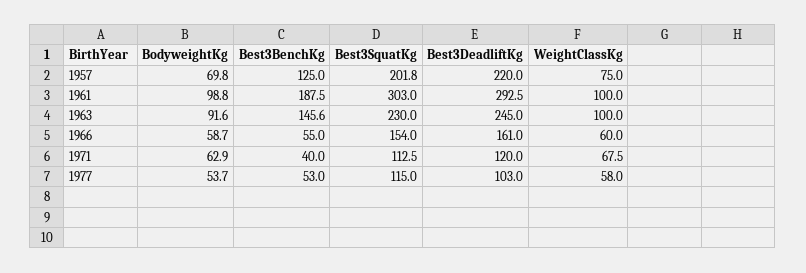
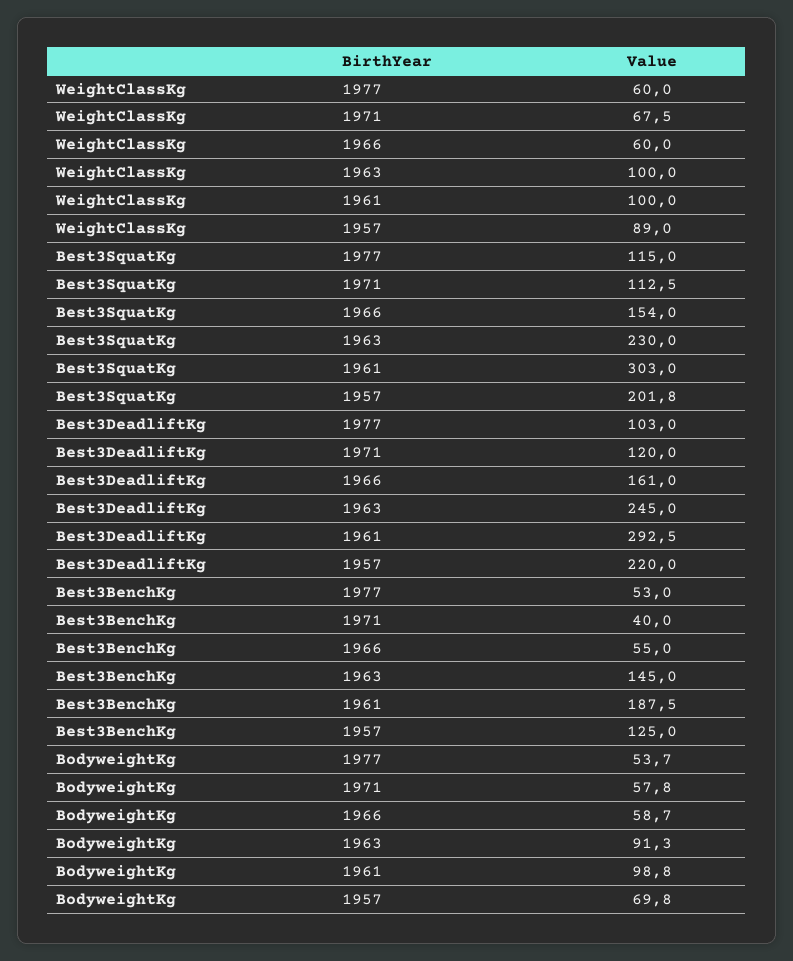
  {
    "BodyweightKg": {
      "1957": 69.8,
      "1961": 98.8,
-     "1963": 91.6,
+     "1963": 91.3,
      "1966": 58.7,
-     "1971": 62.9,
+     "1971": 57.8,
      "1977": 53.7
    },
    "Best3BenchKg": {
      "1957": 125,
      "1961": 187.5,
-     "1963": 145.6,
+     "1963": 145,
      "1966": 55,
      "1971": 40,
      "1977": 53
    },
    "Best3SquatKg": {
      "1957": 201.8,
      "1961": 303,
      "1963": 230,
      "1966": 154,
      "1971": 112.5,
      "1977": 115
    },
    "Best3DeadliftKg": {
      "1957": 220,
      "1961": 292.5,
      "1963": 245,
      "1966": 161,
      "1971": 120,
      "1977": 103
    },
    "WeightClassKg": {
-     "1957": 75,
+     "1957": 89,
      "1961": 100,
      "1963": 100,
      "1966": 60,
      "1971": 67.5,
-     "1977": 58
+     "1977": 60
    }
  }

